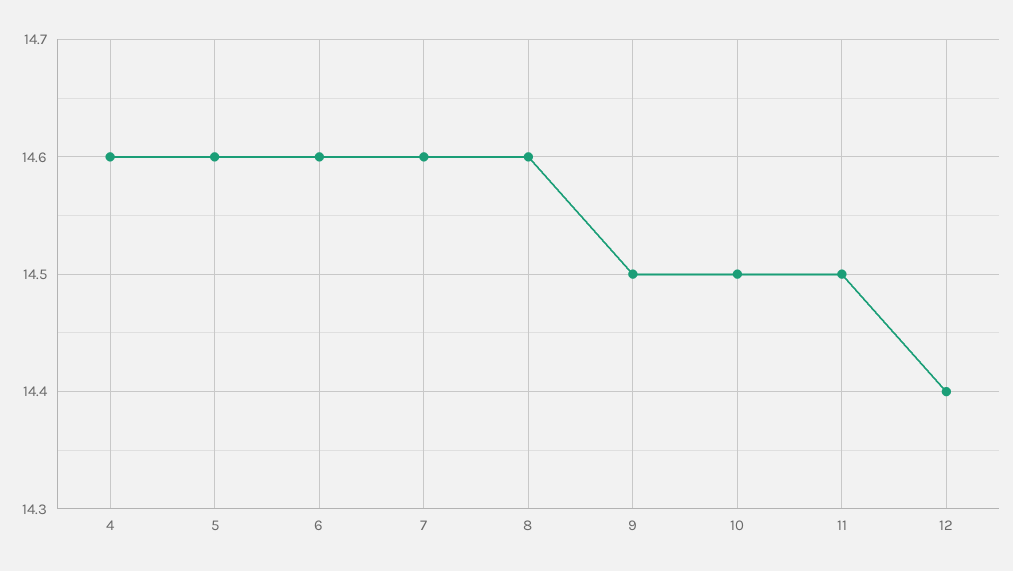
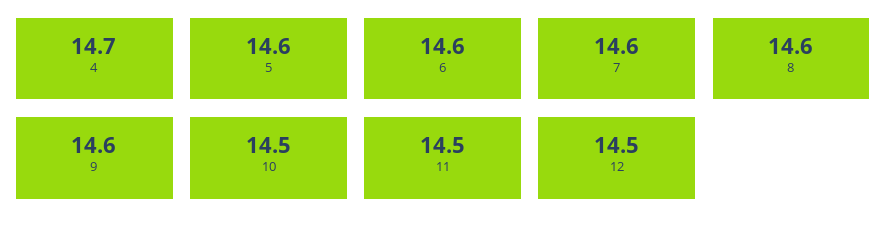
  {
-   "4": 14.6,
+   "4": 14.7,
    "5": 14.6,
    "6": 14.6,
    "7": 14.6,
    "8": 14.6,
-   "9": 14.5,
+   "9": 14.6,
    "10": 14.5,
    "11": 14.5,
-   "12": 14.4
+   "12": 14.5
  }

